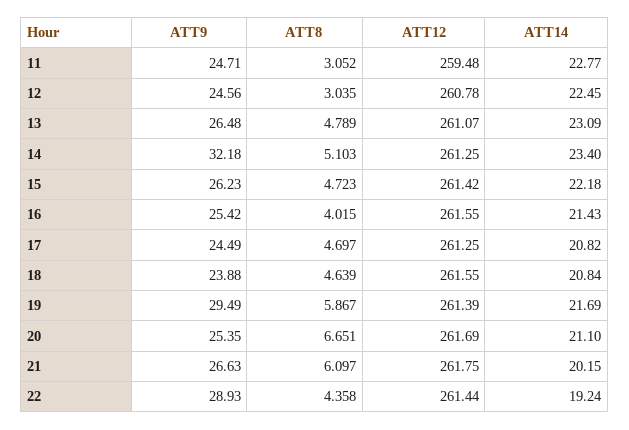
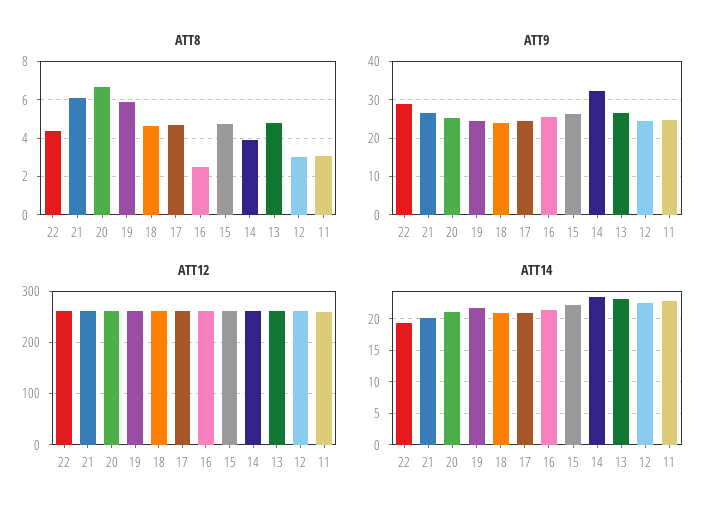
  {
    "ATT9": {
      "11": 24.71,
      "12": 24.56,
      "13": 26.48,
      "14": 32.18,
      "15": 26.23,
      "16": 25.42,
      "17": 24.49,
      "18": 23.88,
-     "19": 29.49,
+     "19": 24,
      "20": 25.35,
      "21": 26.63,
      "22": 28.93
    },
    "ATT8": {
      "11": 3.052,
      "12": 3.035,
      "13": 4.789,
-     "14": 5.103,
+     "14": 4,
      "15": 4.723,
-     "16": 4.015,
+     "16": 2.5,
      "17": 4.697,
      "18": 4.639,
      "19": 5.867,
      "20": 6.651,
      "21": 6.097,
      "22": 4.358
    },
    "ATT12": {
      "11": 259.48,
      "12": 260.78,
      "13": 261.07,
      "14": 261.25,
      "15": 261.42,
      "16": 261.55,
      "17": 261.25,
      "18": 261.55,
      "19": 261.39,
      "20": 261.69,
      "21": 261.75,
      "22": 261.44
    },
    "ATT14": {
      "11": 22.77,
      "12": 22.45,
      "13": 23.09,
      "14": 23.4,
      "15": 22.18,
      "16": 21.43,
      "17": 20.82,
      "18": 20.84,
      "19": 21.69,
      "20": 21.1,
      "21": 20.15,
      "22": 19.24
    }
  }

